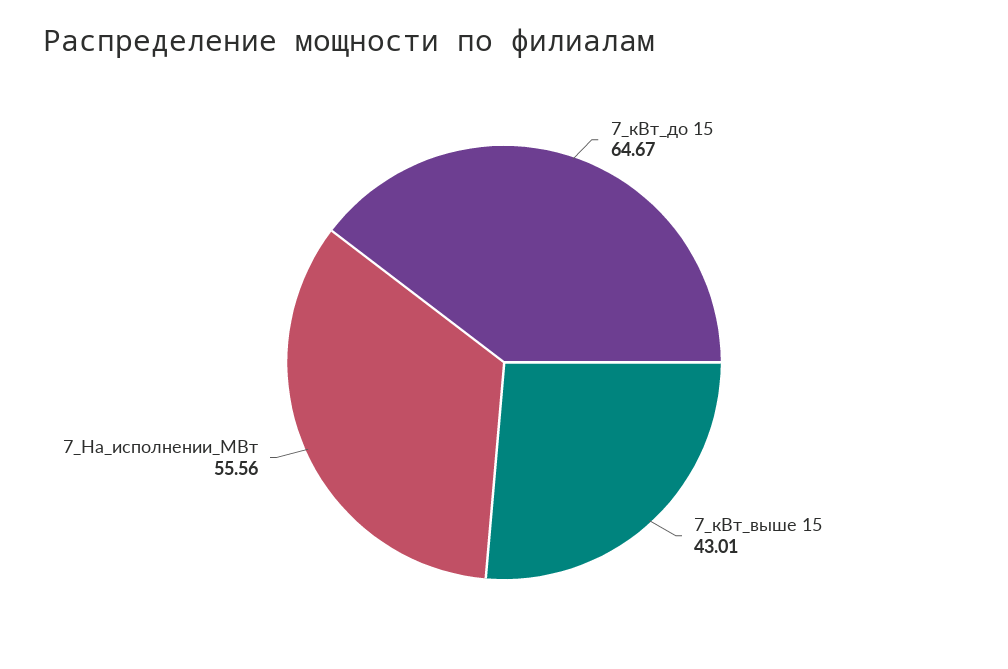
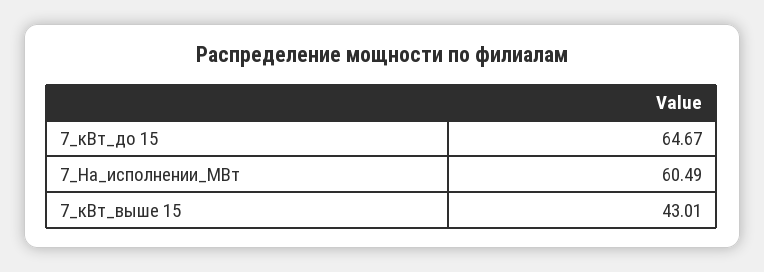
  {
    "7_кВт_до 15": 64.67,
    "7_кВт_выше 15": 43.01,
-   "7_На_исполнении_МВт": 55.56
+   "7_На_исполнении_МВт": 60.49
  }

